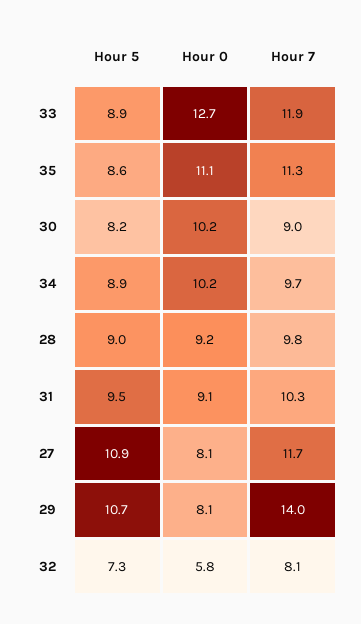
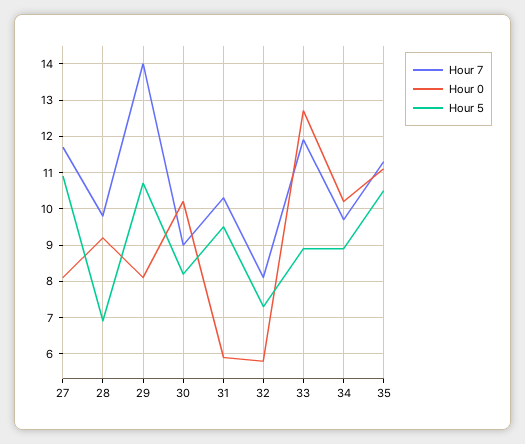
  {
    "Hour 5": {
      "33": 8.9,
-     "35": 8.6,
+     "35": 10.5,
      "30": 8.2,
      "34": 8.9,
-     "28": 9,
+     "28": 7,
      "31": 9.5,
      "27": 10.9,
      "29": 10.7,
      "32": 7.3
    },
    "Hour 0": {
      "33": 12.7,
      "35": 11.1,
      "30": 10.2,
      "34": 10.2,
      "28": 9.2,
-     "31": 9.1,
+     "31": 6,
      "27": 8.1,
      "29": 8.1,
      "32": 5.8
    },
    "Hour 7": {
      "33": 11.9,
      "35": 11.3,
      "30": 9,
      "34": 9.7,
      "28": 9.8,
      "31": 10.3,
      "27": 11.7,
      "29": 14,
      "32": 8.1
    }
  }

